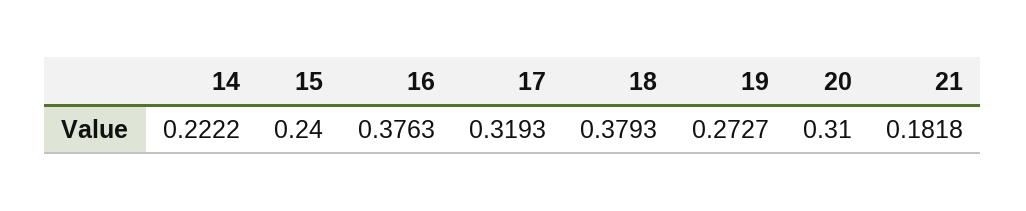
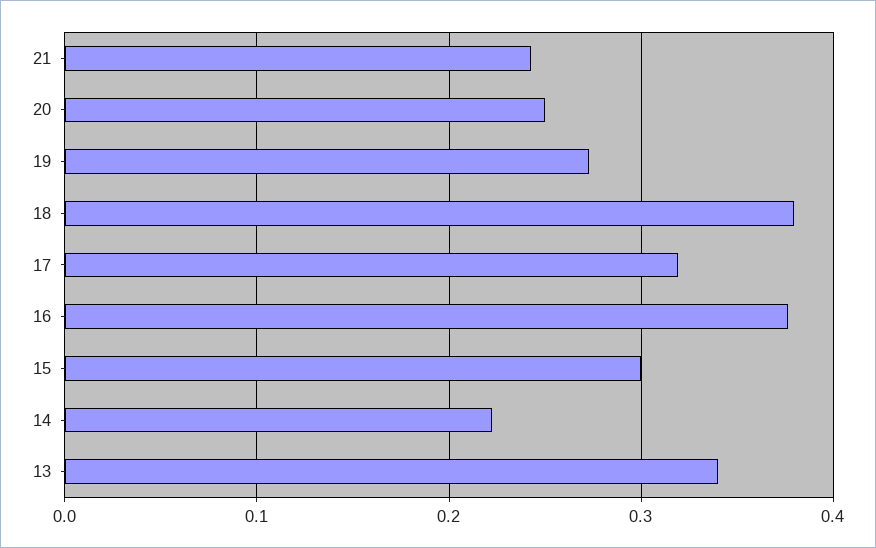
  {
    "14": 0.2222,
-   "15": 0.24,
+   "15": 0.3,
    "16": 0.3763,
    "17": 0.3193,
    "18": 0.3793,
    "19": 0.2727,
-   "20": 0.31,
+   "20": 0.25,
-   "21": 0.1818
+   "21": 0.24,
+   "13": 0.34
  }

